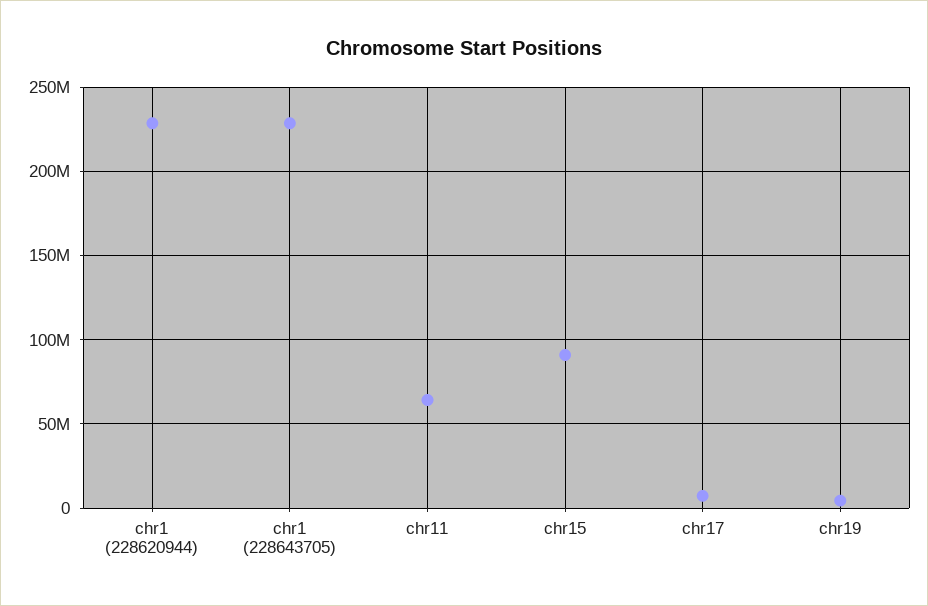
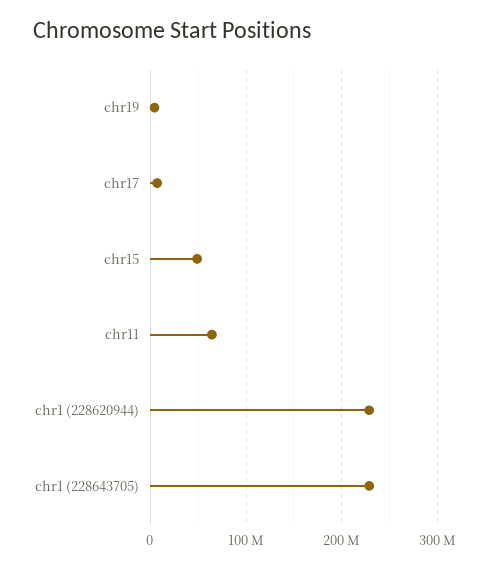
  {
    "chr1 (228620944)": 230000000,
    "chr1 (228643705)": 230000000,
    "chr11": 65000000,
-   "chr15": 90000000,
+   "chr15": 50000000,
    "chr17": 5000000,
    "chr19": 5000000
  }

